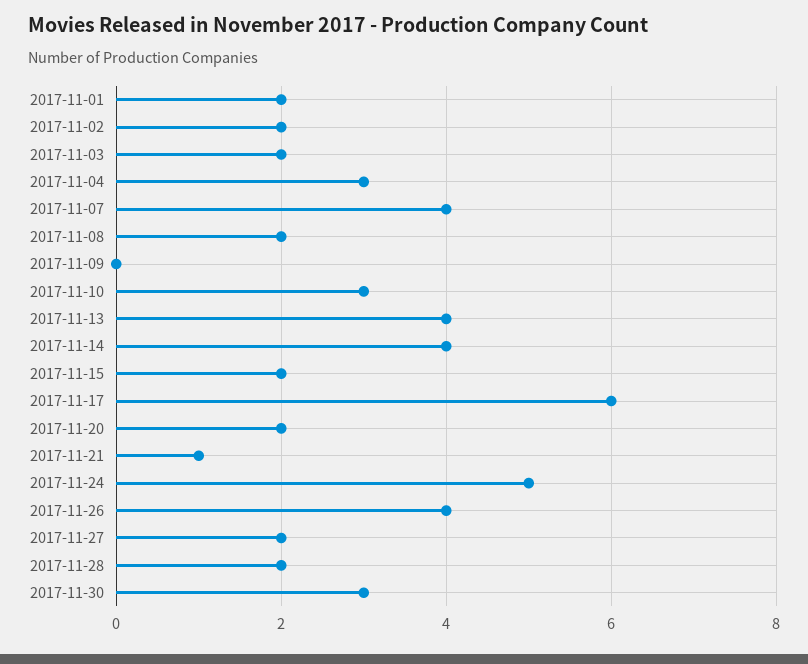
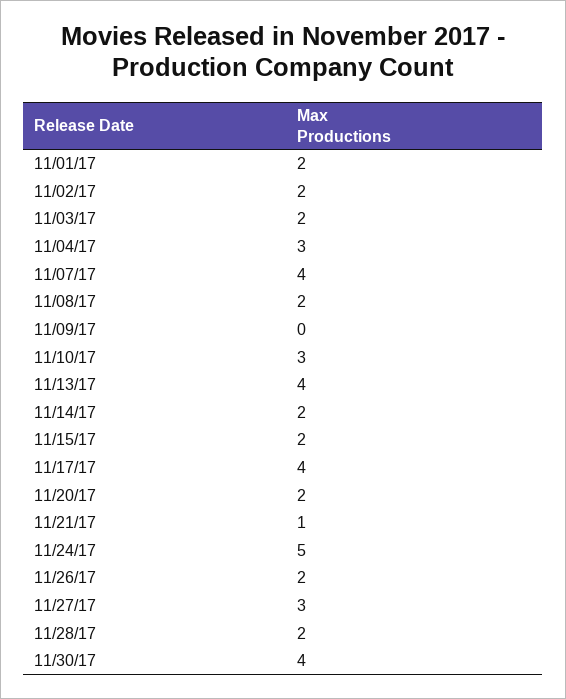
  {
    "2017-11-01": 2,
    "2017-11-02": 2,
    "2017-11-03": 2,
    "2017-11-04": 3,
    "2017-11-07": 4,
    "2017-11-08": 2,
    "2017-11-09": 0,
    "2017-11-10": 3,
    "2017-11-13": 4,
-   "2017-11-14": 4,
+   "2017-11-14": 2,
    "2017-11-15": 2,
-   "2017-11-17": 6,
+   "2017-11-17": 4,
    "2017-11-20": 2,
    "2017-11-21": 1,
    "2017-11-24": 5,
-   "2017-11-26": 4,
+   "2017-11-26": 2,
-   "2017-11-27": 2,
+   "2017-11-27": 3,
    "2017-11-28": 2,
-   "2017-11-30": 3
+   "2017-11-30": 4
  }

